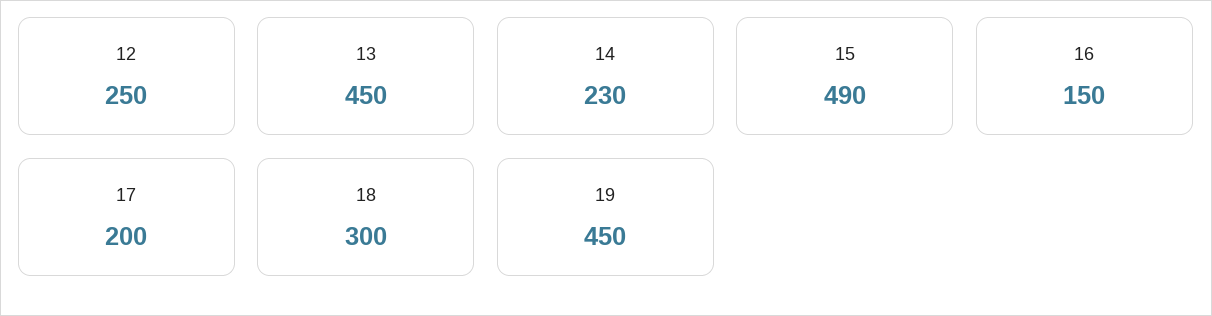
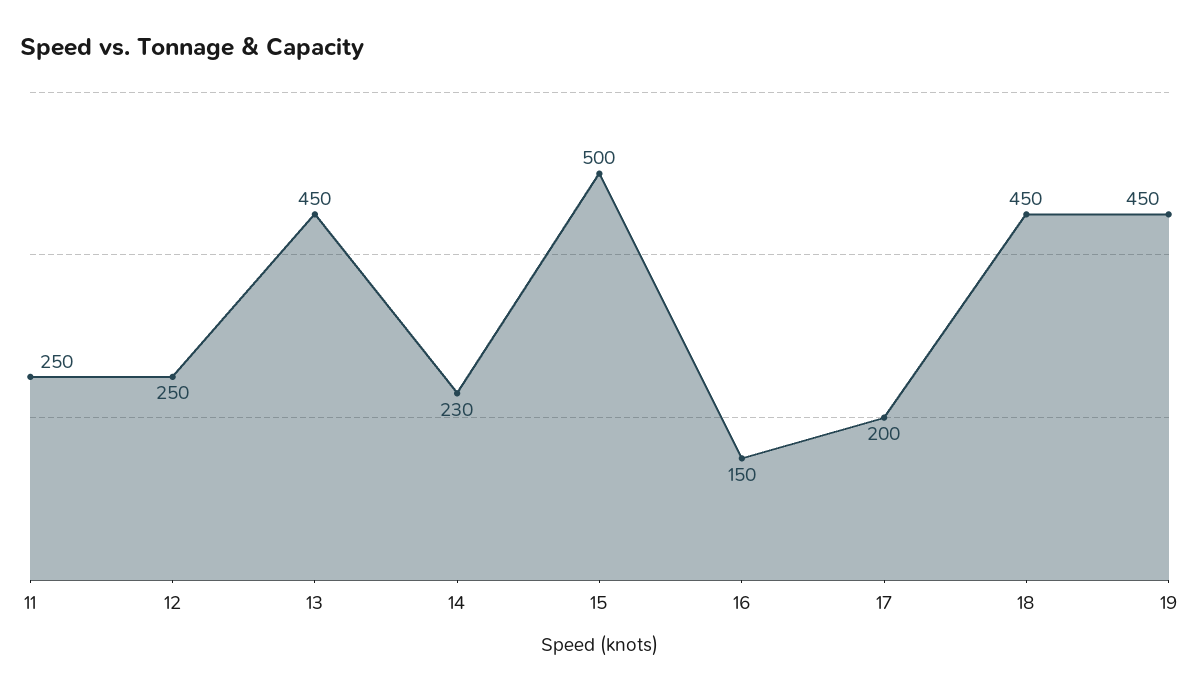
  {
    "12": 250,
    "13": 450,
    "14": 230,
-   "15": 490,
+   "15": 500,
    "16": 150,
    "17": 200,
-   "18": 300,
+   "18": 450,
-   "19": 450
+   "19": 450,
+   "11": 250
  }

